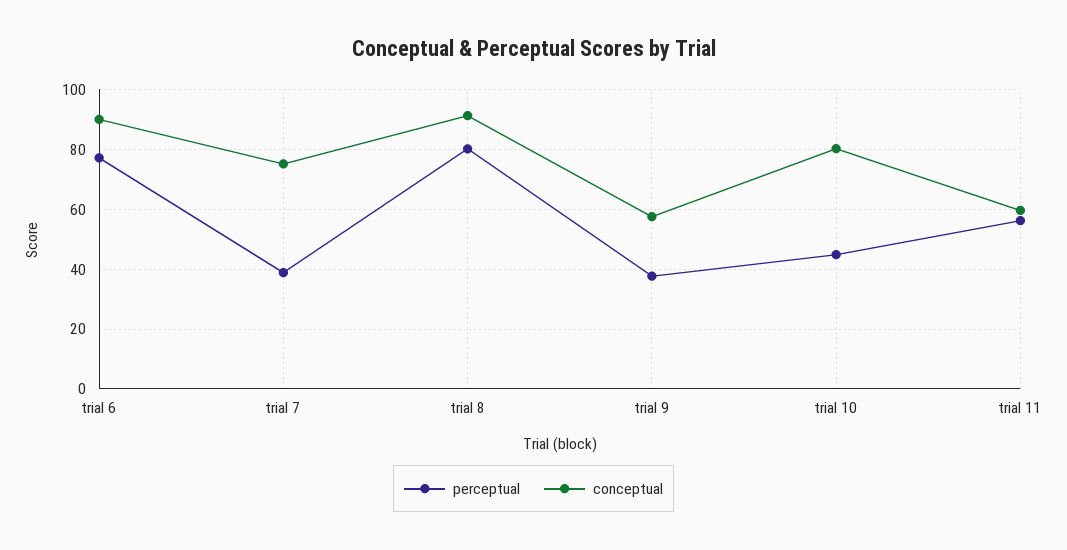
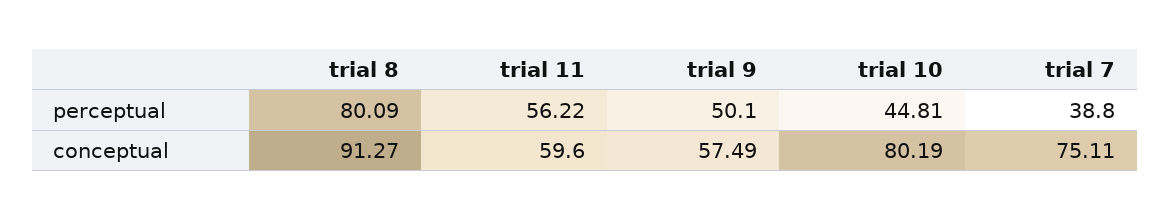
  {
    "perceptual": {
-     "trial 6": 77.5,
      "trial 7": 38.8,
      "trial 8": 80.09,
-     "trial 9": 37.5,
+     "trial 9": 50.1,
      "trial 10": 44.81,
      "trial 11": 56.22
    },
    "conceptual": {
-     "trial 6": 90,
      "trial 7": 75.11,
      "trial 8": 91.27,
      "trial 9": 57.49,
      "trial 10": 80.19,
      "trial 11": 59.6
    }
  }

